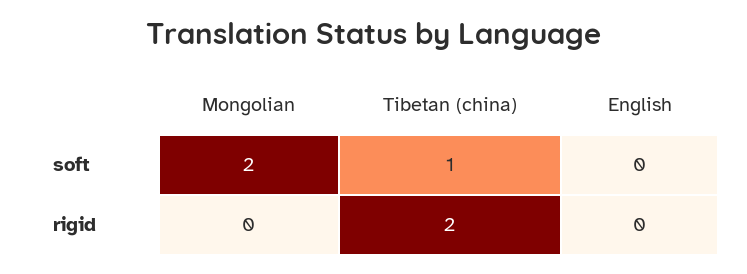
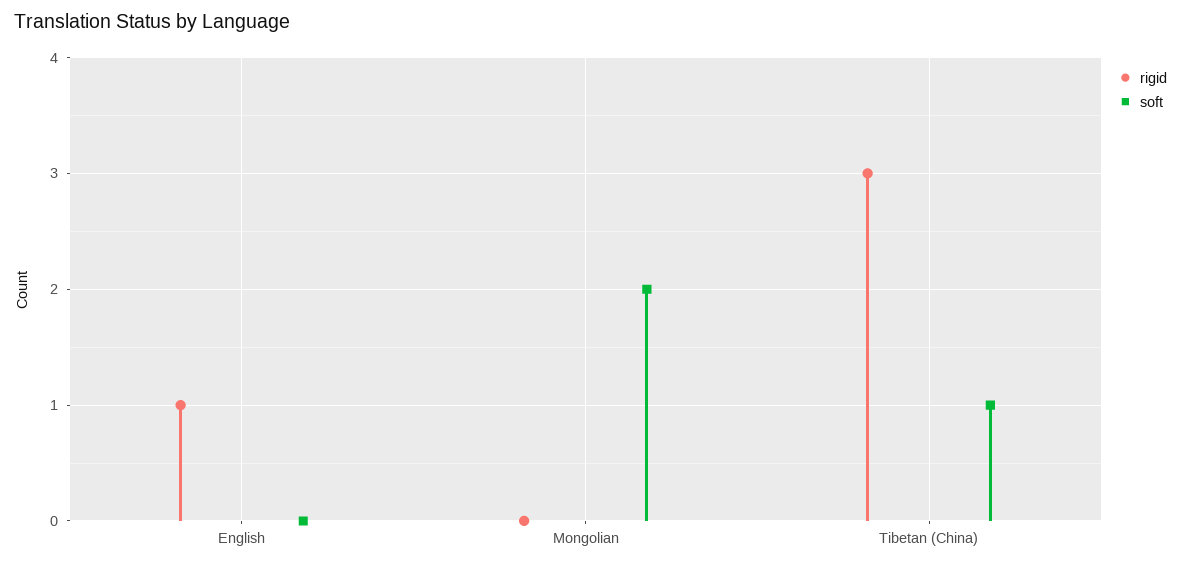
  {
    "soft": {
      "Mongolian": 2,
      "Tibetan (china)": 1,
      "English": 0
    },
    "rigid": {
      "Mongolian": 0,
-     "Tibetan (china)": 2,
+     "Tibetan (china)": 3,
-     "English": 0
+     "English": 1
    }
  }

